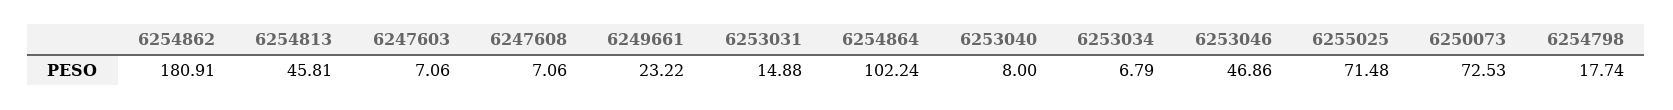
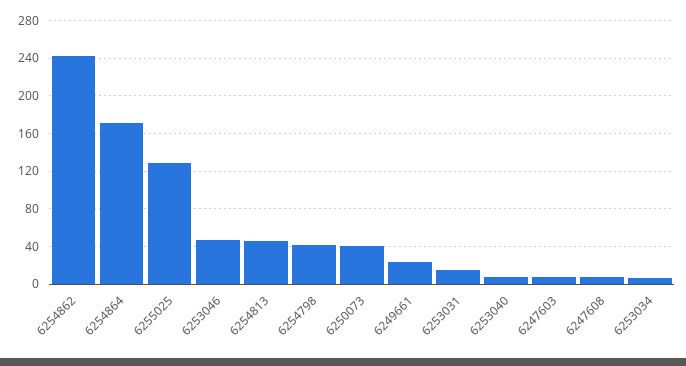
  {
-   "6254862": 180.91,
+   "6254862": 240,
    "6254813": 45.81,
    "6247603": 7.06,
    "6247608": 7.06,
    "6249661": 23.22,
    "6253031": 14.88,
-   "6254864": 102.24,
+   "6254864": 170,
    "6253040": 8,
    "6253034": 6.79,
    "6253046": 46.86,
-   "6255025": 71.48,
+   "6255025": 130,
-   "6250073": 72.53,
+   "6250073": 40,
-   "6254798": 17.74
+   "6254798": 40
  }

